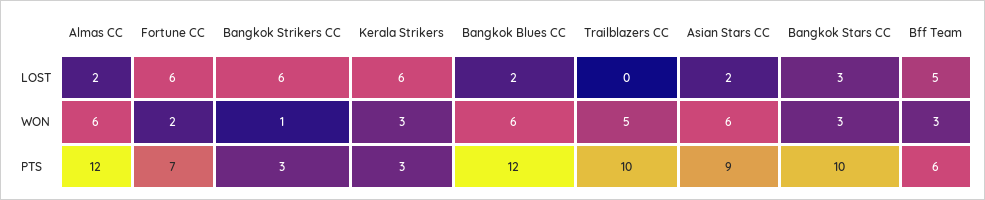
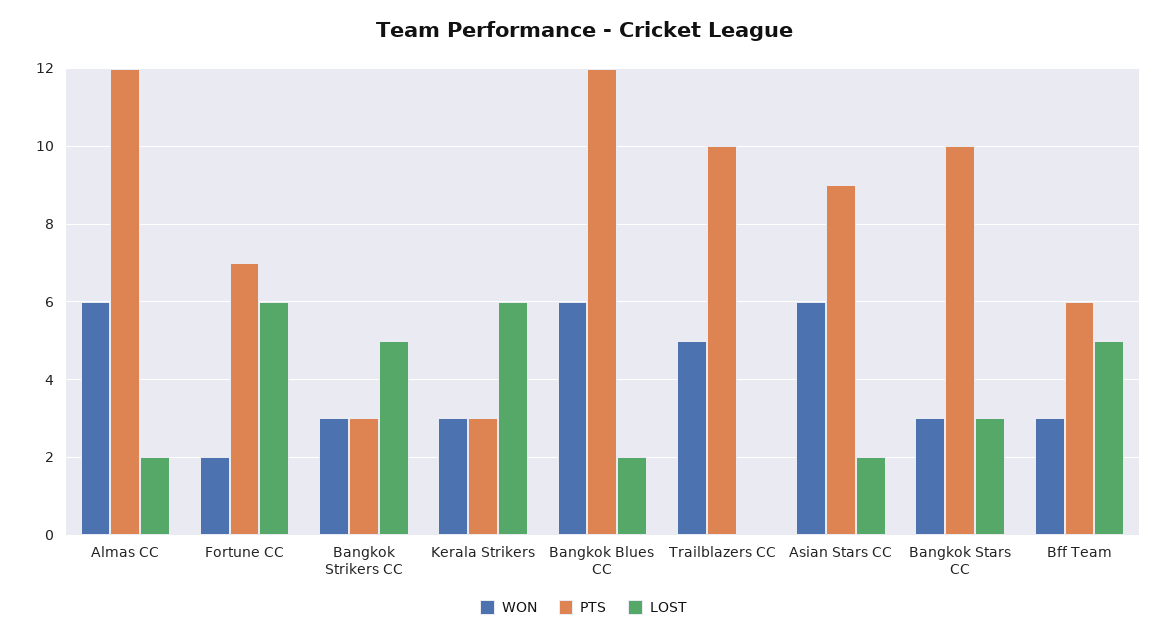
  {
    "LOST": {
      "Almas CC": 2,
      "Fortune CC": 6,
-     "Bangkok Strikers CC": 6,
+     "Bangkok Strikers CC": 5,
      "Kerala Strikers": 6,
      "Bangkok Blues CC": 2,
      "Trailblazers CC": 0,
      "Asian Stars CC": 2,
      "Bangkok Stars CC": 3,
      "Bff Team": 5
    },
    "WON": {
      "Almas CC": 6,
      "Fortune CC": 2,
-     "Bangkok Strikers CC": 1,
+     "Bangkok Strikers CC": 3,
      "Kerala Strikers": 3,
      "Bangkok Blues CC": 6,
      "Trailblazers CC": 5,
      "Asian Stars CC": 6,
      "Bangkok Stars CC": 3,
      "Bff Team": 3
    },
    "PTS": {
      "Almas CC": 12,
      "Fortune CC": 7,
      "Bangkok Strikers CC": 3,
      "Kerala Strikers": 3,
      "Bangkok Blues CC": 12,
      "Trailblazers CC": 10,
      "Asian Stars CC": 9,
      "Bangkok Stars CC": 10,
      "Bff Team": 6
    }
  }

